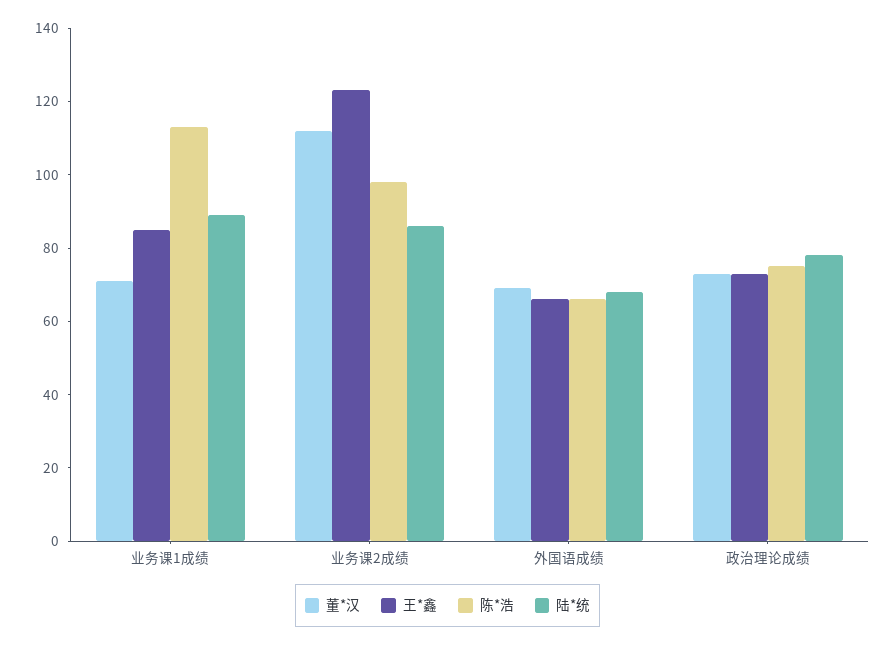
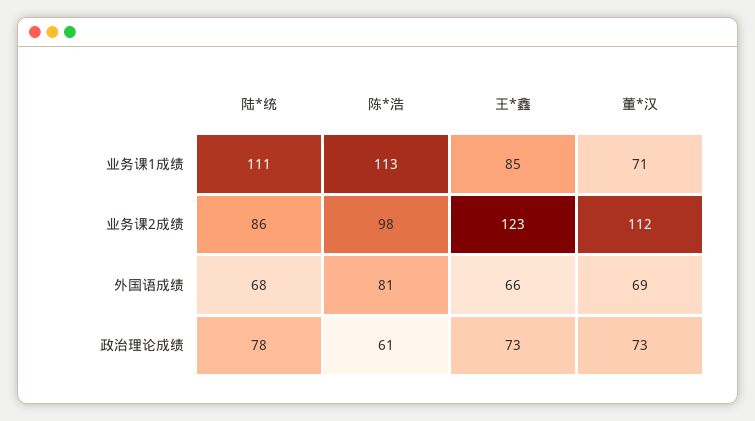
  {
    "董*汉": {
      "业务课1成绩": 71,
      "业务课2成绩": 112,
      "外国语成绩": 69,
      "政治理论成绩": 73
    },
    "王*鑫": {
      "业务课1成绩": 85,
      "业务课2成绩": 123,
      "外国语成绩": 66,
      "政治理论成绩": 73
    },
    "陈*浩": {
      "业务课1成绩": 113,
      "业务课2成绩": 98,
-     "外国语成绩": 65,
+     "外国语成绩": 81,
-     "政治理论成绩": 75
+     "政治理论成绩": 61
    },
    "陆*统": {
-     "业务课1成绩": 90,
+     "业务课1成绩": 111,
      "业务课2成绩": 86,
      "外国语成绩": 68,
      "政治理论成绩": 78
    }
  }

